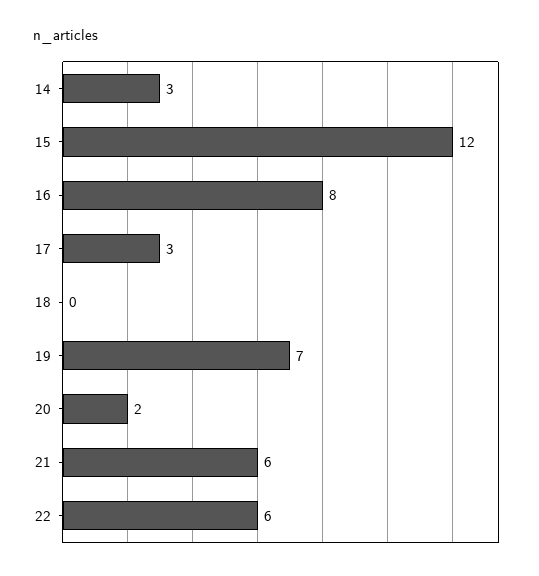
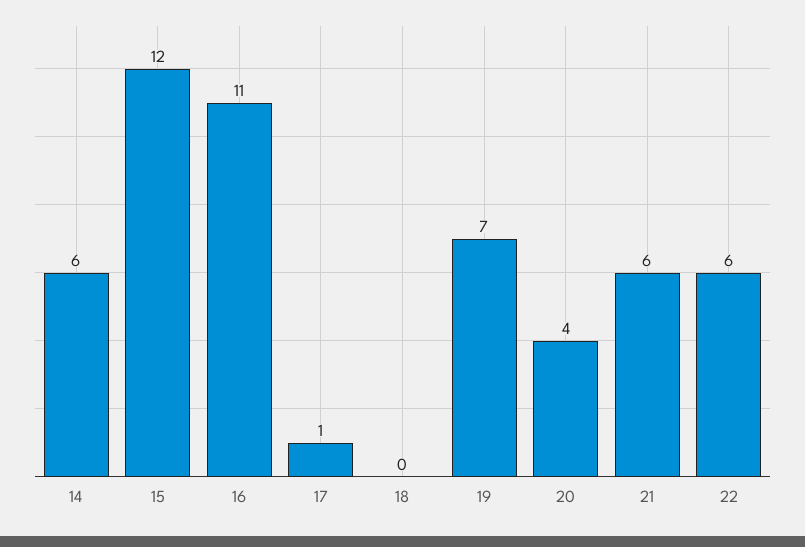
  {
-   "14": 3,
+   "14": 6,
    "15": 12,
-   "16": 8,
+   "16": 11,
-   "17": 3,
+   "17": 1,
    "18": 0,
    "19": 7,
-   "20": 2,
+   "20": 4,
    "21": 6,
    "22": 6
  }

